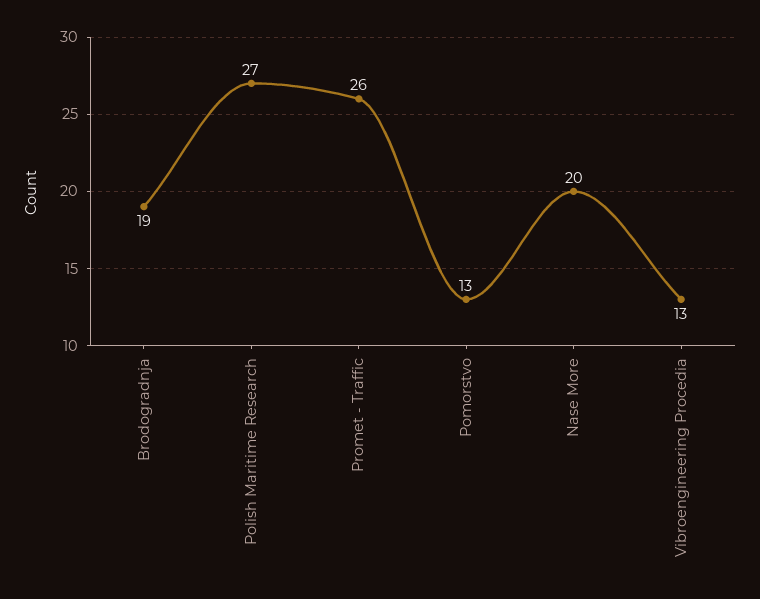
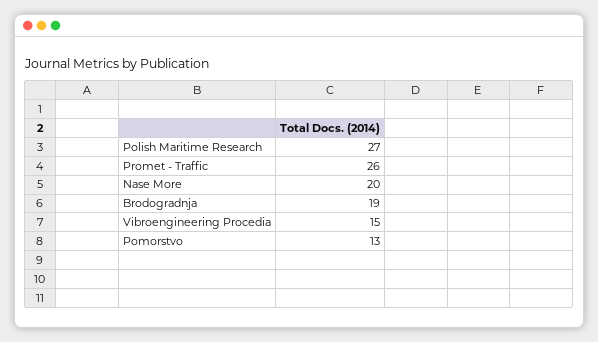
  {
    "Brodogradnja": 19,
    "Polish Maritime Research": 27,
    "Promet - Traffic": 26,
    "Pomorstvo": 13,
    "Nase More": 20,
-   "Vibroengineering Procedia": 13
+   "Vibroengineering Procedia": 15
  }

